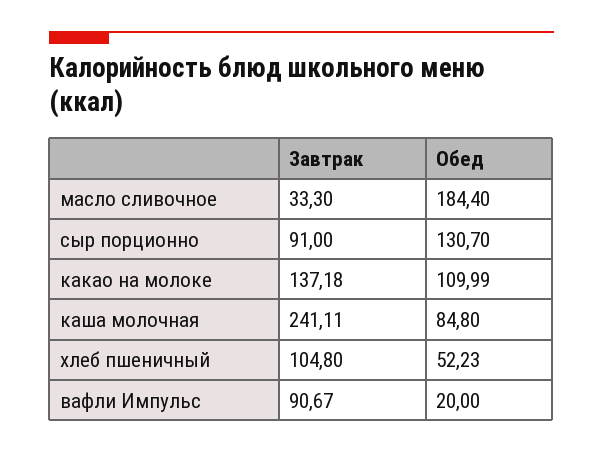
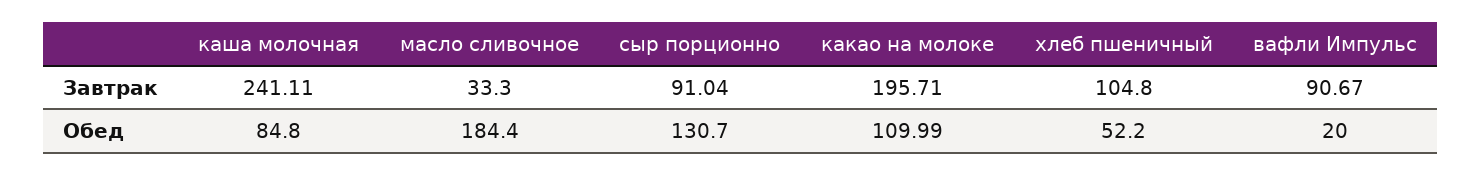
  {
    "Завтрак": {
      "масло сливочное": 33.3,
-     "сыр порционно": 91,
+     "сыр порционно": 91.04,
-     "какао на молоке": 137.18,
+     "какао на молоке": 195.71,
      "каша молочная": 241.11,
      "хлеб пшеничный": 104.8,
      "вафли Импульс": 90.67
    },
    "Обед": {
      "масло сливочное": 184.4,
      "сыр порционно": 130.7,
      "какао на молоке": 109.99,
      "каша молочная": 84.8,
-     "хлеб пшеничный": 52.23,
+     "хлеб пшеничный": 52.2,
      "вафли Импульс": 20
    }
  }

